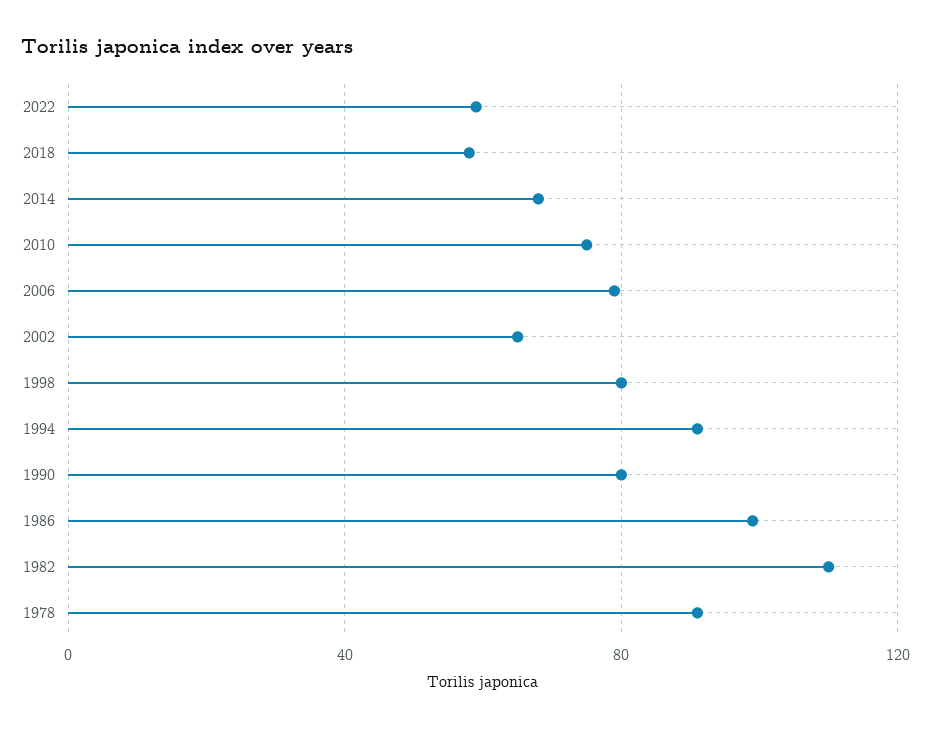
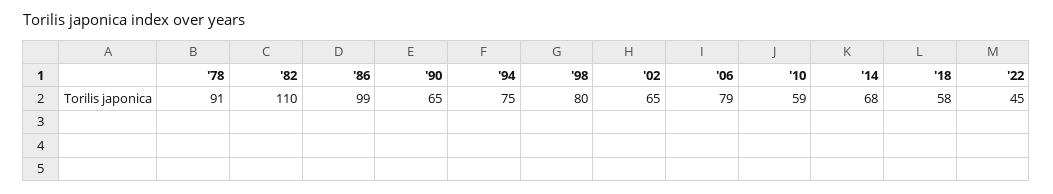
  {
-   "2022": 60,
+   "2022": 45,
    "2018": 58,
    "2014": 68,
-   "2010": 75,
+   "2010": 59,
    "2006": 79,
    "2002": 65,
    "1998": 80,
-   "1994": 90,
+   "1994": 75,
-   "1990": 80,
+   "1990": 65,
    "1986": 99,
    "1982": 110,
    "1978": 91
  }

